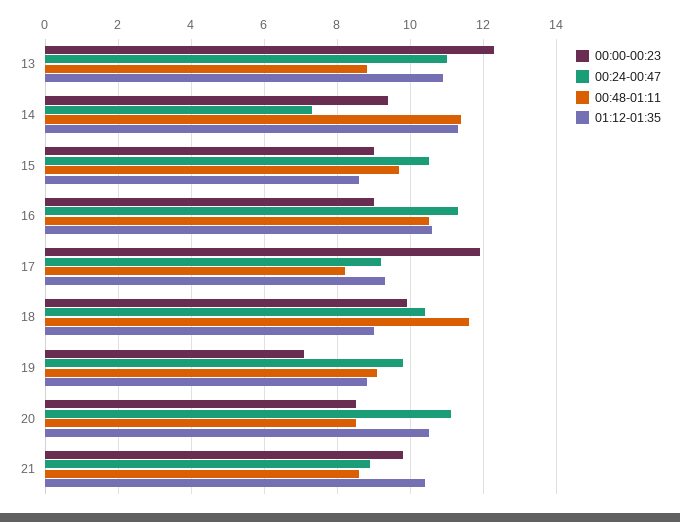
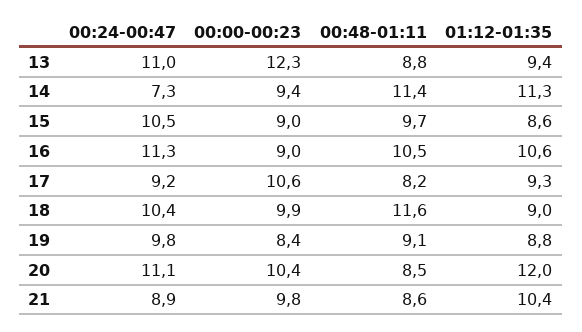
  {
    "00:00-00:23": {
      "13": 12.3,
      "14": 9.4,
      "15": 9,
      "16": 9,
-     "17": 12,
+     "17": 10.6,
      "18": 9.9,
-     "19": 7,
+     "19": 8.4,
-     "20": 8.5,
+     "20": 10.4,
      "21": 9.8
    },
    "00:24-00:47": {
      "13": 11,
      "14": 7.3,
      "15": 10.5,
      "16": 11.3,
      "17": 9.2,
      "18": 10.4,
      "19": 9.8,
      "20": 11.1,
      "21": 8.9
    },
    "00:48-01:11": {
      "13": 8.8,
      "14": 11.4,
      "15": 9.7,
      "16": 10.5,
      "17": 8.2,
      "18": 11.6,
      "19": 9.1,
      "20": 8.5,
      "21": 8.6
    },
    "01:12-01:35": {
-     "13": 11,
+     "13": 9.4,
      "14": 11.3,
      "15": 8.6,
      "16": 10.6,
      "17": 9.3,
      "18": 9,
      "19": 8.8,
-     "20": 10.5,
+     "20": 12,
      "21": 10.4
    }
  }

